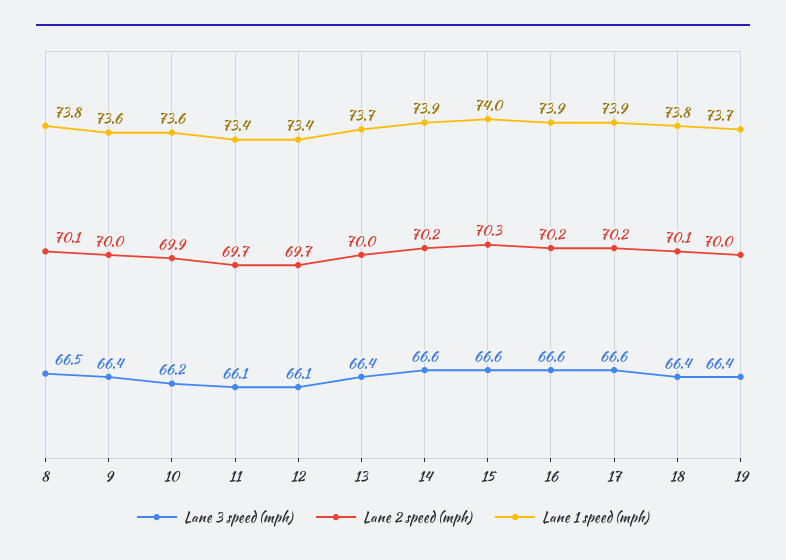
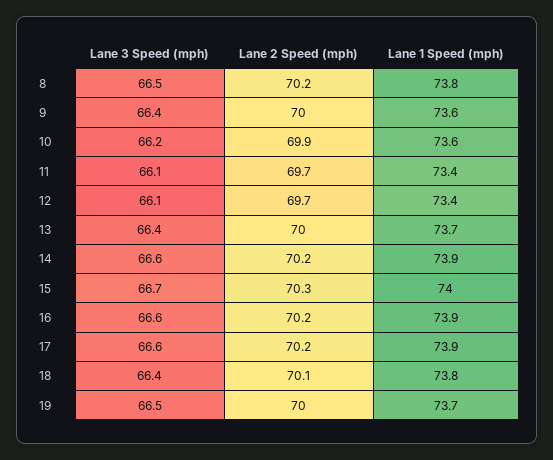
  {
    "Lane 3 speed (mph)": {
      "8": 66.5,
      "9": 66.4,
      "10": 66.2,
      "11": 66.1,
      "12": 66.1,
      "13": 66.4,
      "14": 66.6,
-     "15": 66.6,
+     "15": 66.7,
      "16": 66.6,
      "17": 66.6,
      "18": 66.4,
-     "19": 66.4
+     "19": 66.5
    },
    "Lane 2 speed (mph)": {
-     "8": 70.1,
+     "8": 70.2,
      "9": 70,
      "10": 69.9,
      "11": 69.7,
      "12": 69.7,
      "13": 70,
      "14": 70.2,
      "15": 70.3,
      "16": 70.2,
      "17": 70.2,
      "18": 70.1,
      "19": 70
    },
    "Lane 1 speed (mph)": {
      "8": 73.8,
      "9": 73.6,
      "10": 73.6,
      "11": 73.4,
      "12": 73.4,
      "13": 73.7,
      "14": 73.9,
      "15": 74,
      "16": 73.9,
      "17": 73.9,
      "18": 73.8,
      "19": 73.7
    }
  }

